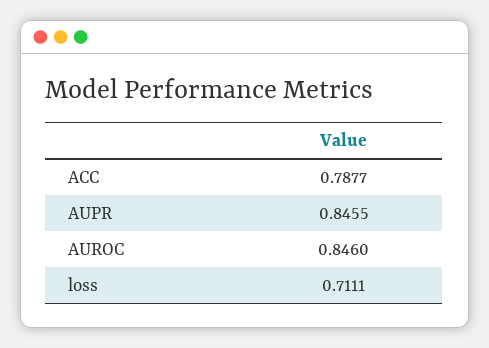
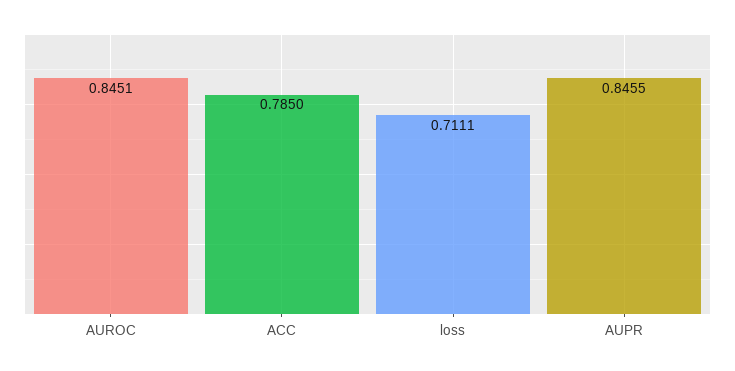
  {
-   "ACC": 0.7877,
+   "ACC": 0.785,
    "AUPR": 0.8455,
-   "AUROC": 0.846,
+   "AUROC": 0.8451,
    "loss": 0.7111
  }

